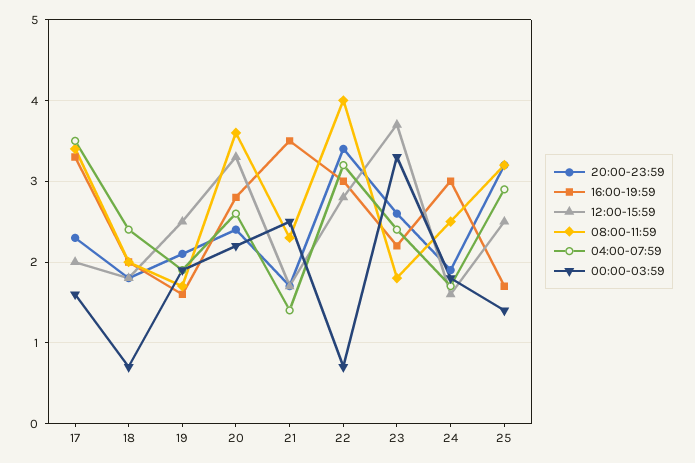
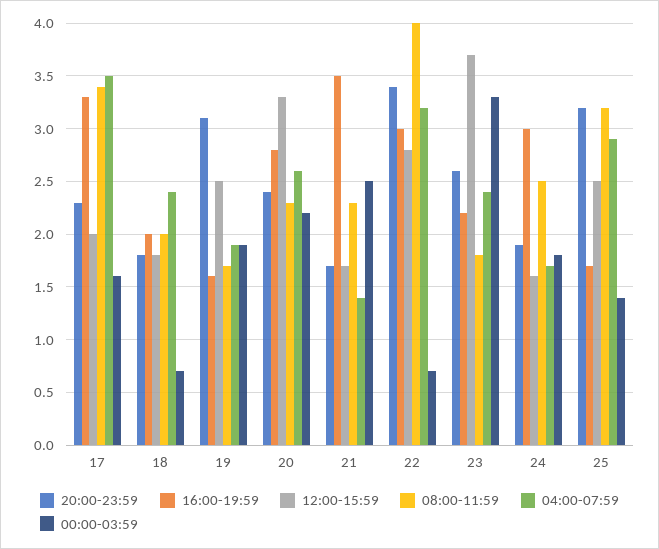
  {
    "20:00-23:59": {
      "17": 2.3,
      "18": 1.8,
-     "19": 2.1,
+     "19": 3.1,
      "20": 2.4,
      "21": 1.7,
      "22": 3.4,
      "23": 2.6,
      "24": 1.9,
      "25": 3.2
    },
    "16:00-19:59": {
      "17": 3.3,
      "18": 2,
      "19": 1.6,
      "20": 2.8,
      "21": 3.5,
      "22": 3,
      "23": 2.2,
      "24": 3,
      "25": 1.7
    },
    "12:00-15:59": {
      "17": 2,
      "18": 1.8,
      "19": 2.5,
      "20": 3.3,
      "21": 1.7,
      "22": 2.8,
      "23": 3.7,
      "24": 1.6,
      "25": 2.5
    },
    "08:00-11:59": {
      "17": 3.4,
      "18": 2,
      "19": 1.7,
-     "20": 3.6,
+     "20": 2.3,
      "21": 2.3,
      "22": 4,
      "23": 1.8,
      "24": 2.5,
      "25": 3.2
    },
    "04:00-07:59": {
      "17": 3.5,
      "18": 2.4,
      "19": 1.9,
      "20": 2.6,
      "21": 1.4,
      "22": 3.2,
      "23": 2.4,
      "24": 1.7,
      "25": 2.9
    },
    "00:00-03:59": {
      "17": 1.6,
      "18": 0.7,
      "19": 1.9,
      "20": 2.2,
      "21": 2.5,
      "22": 0.7,
      "23": 3.3,
      "24": 1.8,
      "25": 1.4
    }
  }

